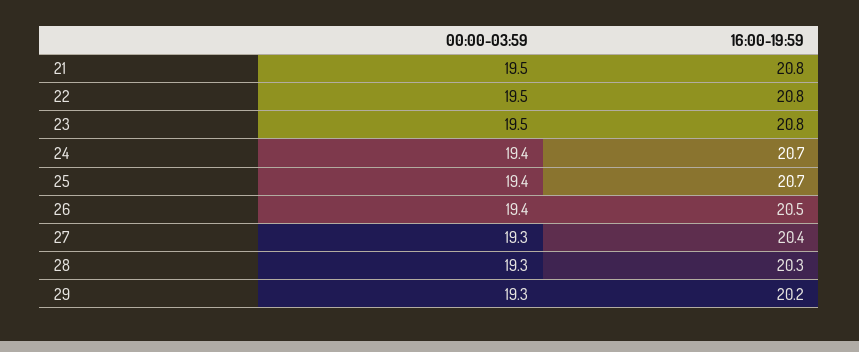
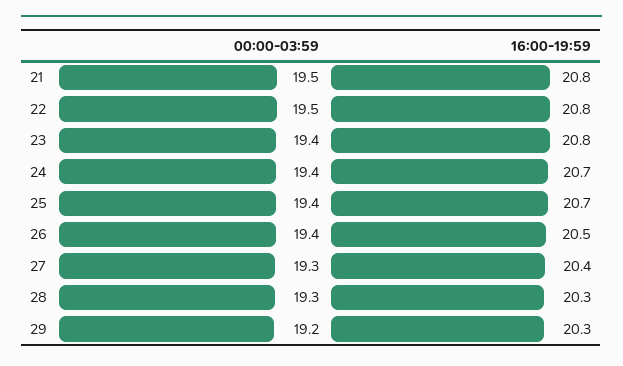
  {
    "00:00-03:59": {
      "21": 19.5,
      "22": 19.5,
-     "23": 19.5,
+     "23": 19.4,
      "24": 19.4,
      "25": 19.4,
      "26": 19.4,
      "27": 19.3,
      "28": 19.3,
-     "29": 19.3
+     "29": 19.2
    },
    "16:00-19:59": {
      "21": 20.8,
      "22": 20.8,
      "23": 20.8,
      "24": 20.7,
      "25": 20.7,
      "26": 20.5,
      "27": 20.4,
      "28": 20.3,
-     "29": 20.2
+     "29": 20.3
    }
  }

